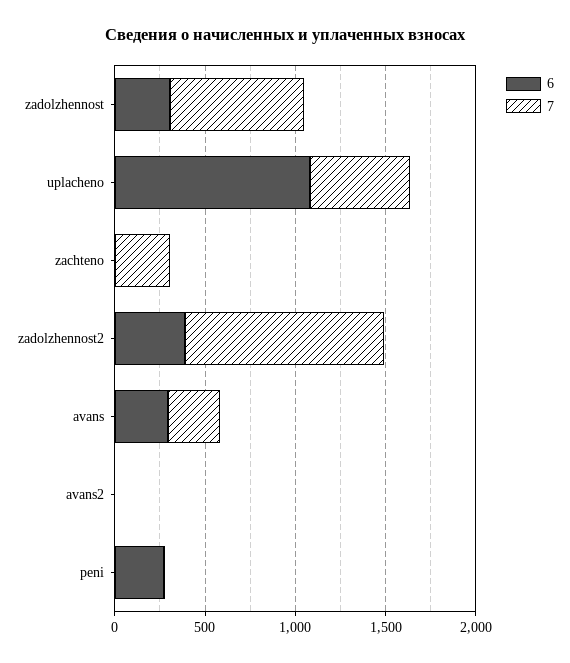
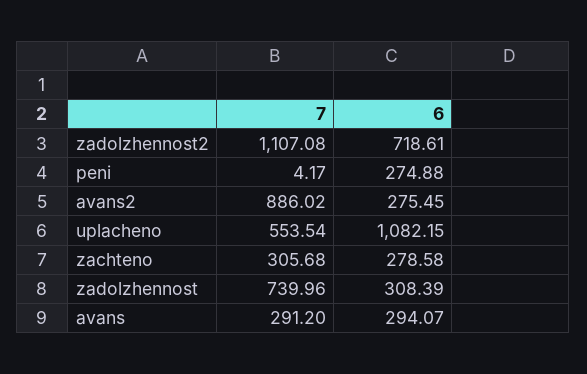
  {
    "6": {
      "zadolzhennost": 308.39,
      "uplacheno": 1082.15,
-     "zachteno": 0,
+     "zachteno": 278.58,
-     "zadolzhennost2": 400,
+     "zadolzhennost2": 718.61,
      "avans": 294.07,
-     "avans2": 0,
+     "avans2": 275.45,
      "peni": 274.88
    },
    "7": {
      "zadolzhennost": 739.96,
      "uplacheno": 553.54,
      "zachteno": 305.68,
      "zadolzhennost2": 1107.08,
      "avans": 291.2,
-     "avans2": 0,
+     "avans2": 886.02,
      "peni": 4.17
    }
  }

